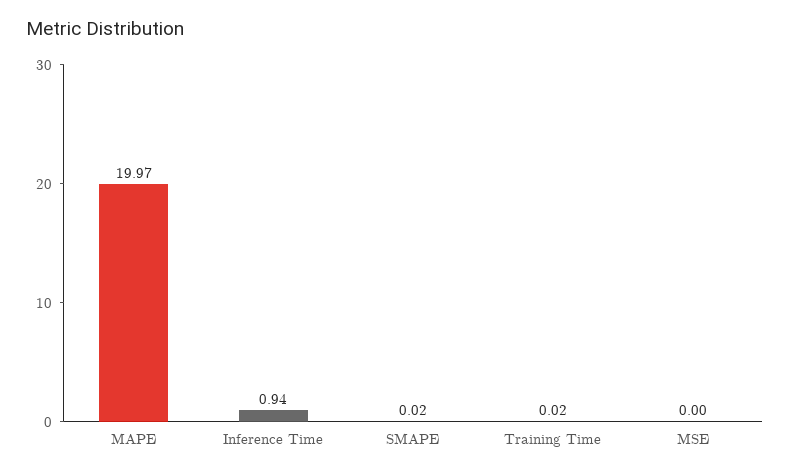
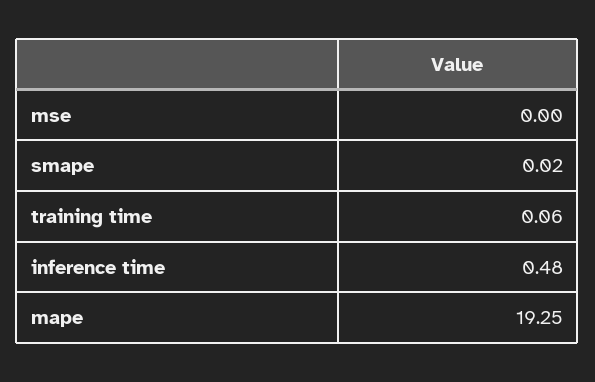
  {
-   "MAPE": 19.97,
+   "MAPE": 19.25,
-   "Inference Time": 0.94,
+   "Inference Time": 0.48,
    "SMAPE": 0.02,
-   "Training Time": 0.02,
+   "Training Time": 0.06,
    "MSE": 0
  }

